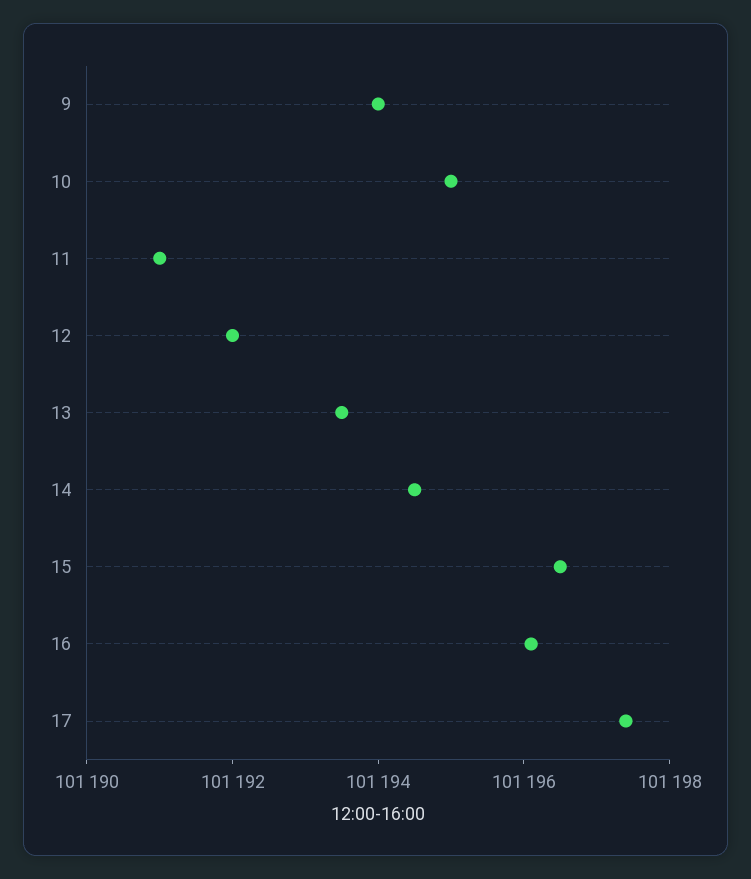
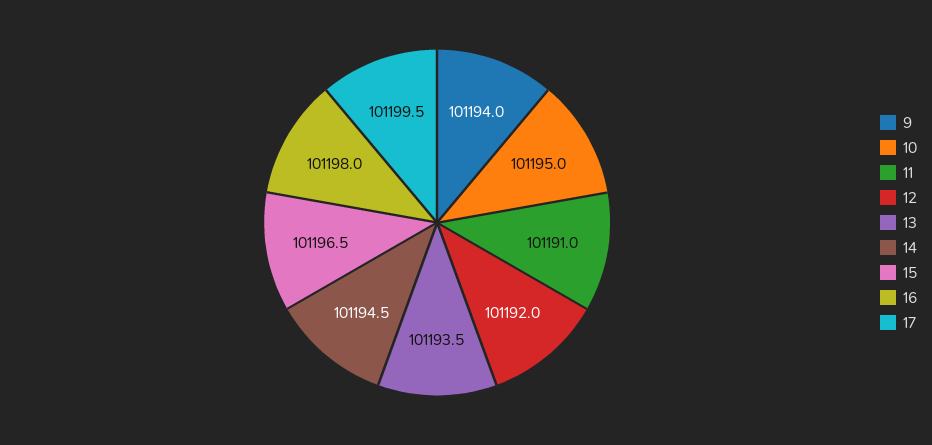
  {
    "9": 101194,
    "10": 101195,
    "11": 101191,
    "12": 101192,
    "13": 101193.5,
    "14": 101194.5,
    "15": 101196.5,
-   "16": 101196,
+   "16": 101198,
-   "17": 101197.5
+   "17": 101199.5
  }

